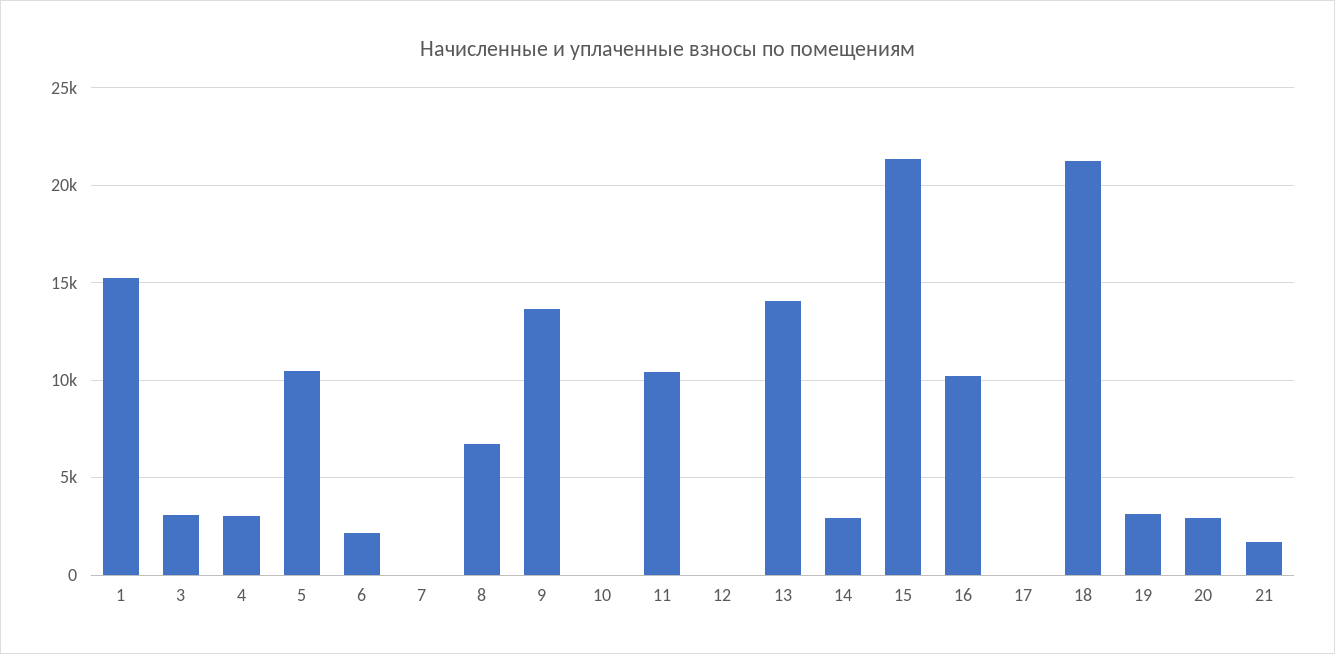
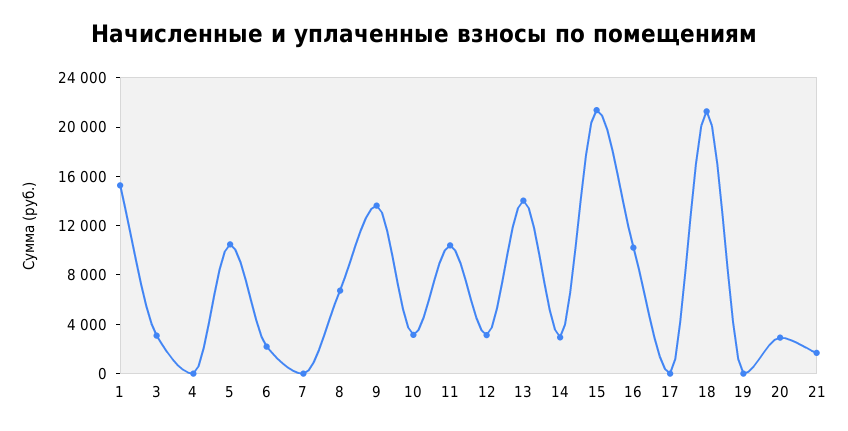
  {
    "1": 15500,
    "3": 3000,
-   "4": 3000,
+   "4": 0,
    "5": 10500,
    "6": 2000,
    "7": 0,
    "8": 6500,
    "9": 13500,
-   "10": 0,
+   "10": 3000,
    "11": 10500,
-   "12": 0,
+   "12": 3000,
    "13": 14000,
    "14": 3000,
    "15": 21500,
    "16": 10000,
    "17": 0,
    "18": 21500,
-   "19": 3000,
+   "19": 0,
    "20": 3000,
    "21": 1500
  }

